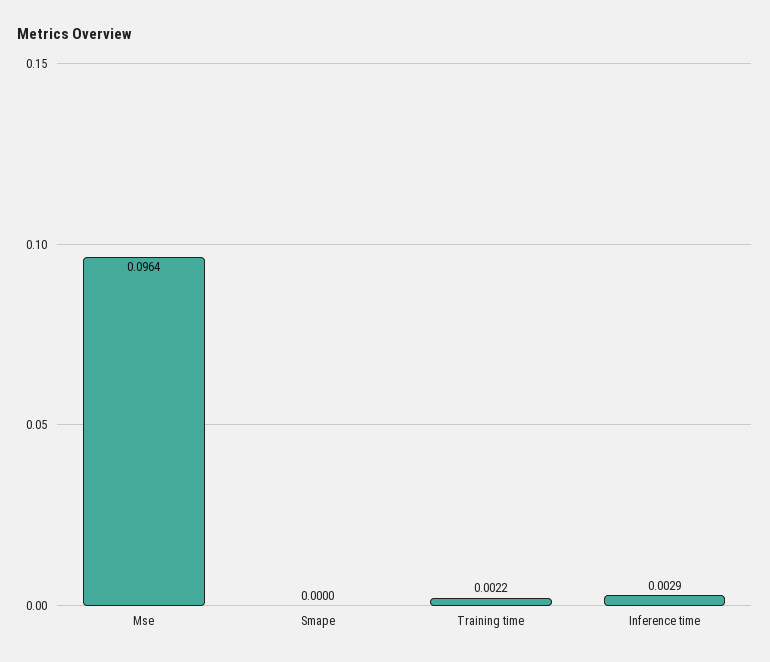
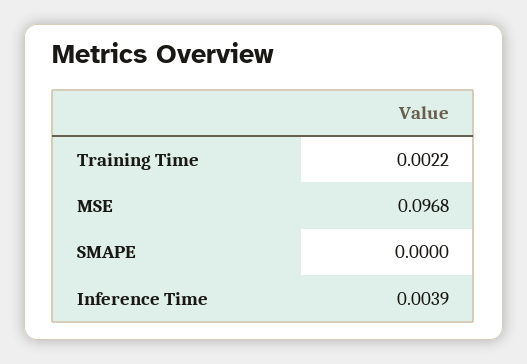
  {
-   "Mse": 0.0964,
+   "Mse": 0.0968,
    "Smape": 0,
    "Training time": 0.0022,
-   "Inference time": 0.0029
+   "Inference time": 0.0039
  }

